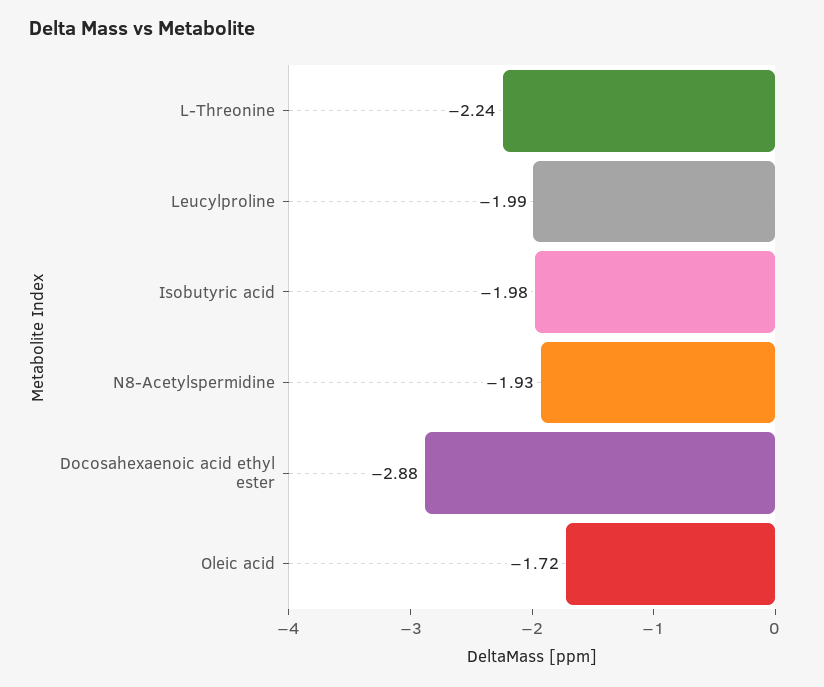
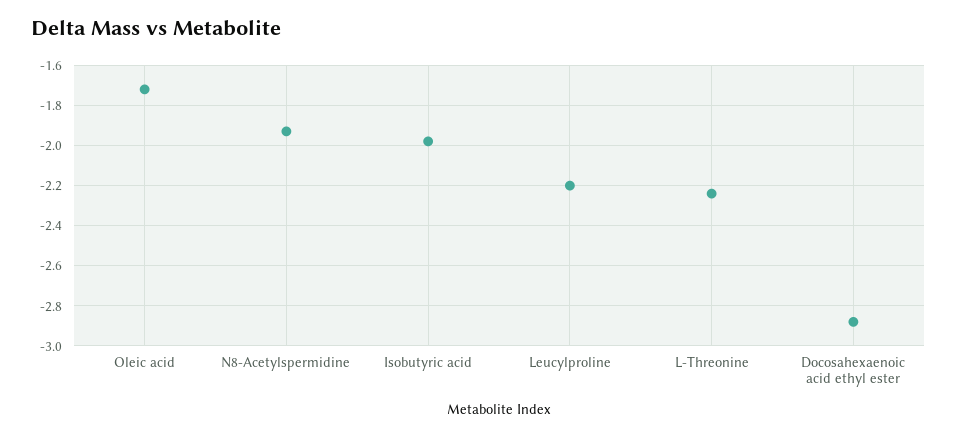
  {
    "L-Threonine": -2.24,
-   "Leucylproline": -1.99,
+   "Leucylproline": -2.2,
    "Isobutyric acid": -1.98,
    "N8-Acetylspermidine": -1.93,
    "Docosahexaenoic acid ethyl ester": -2.88,
    "Oleic acid": -1.72
  }

